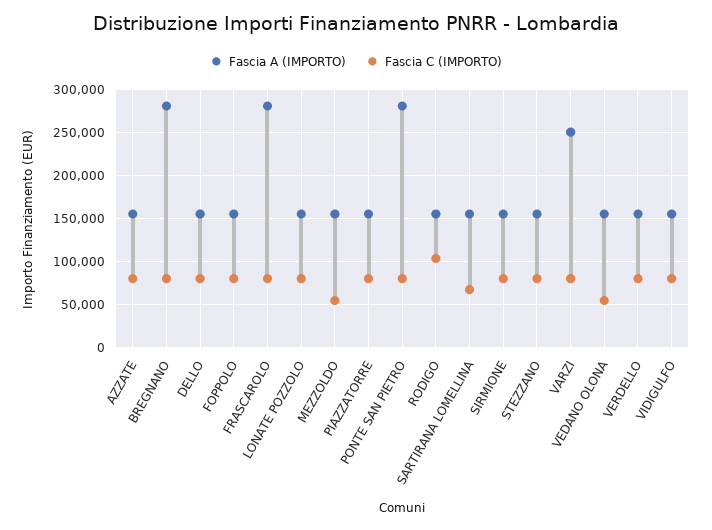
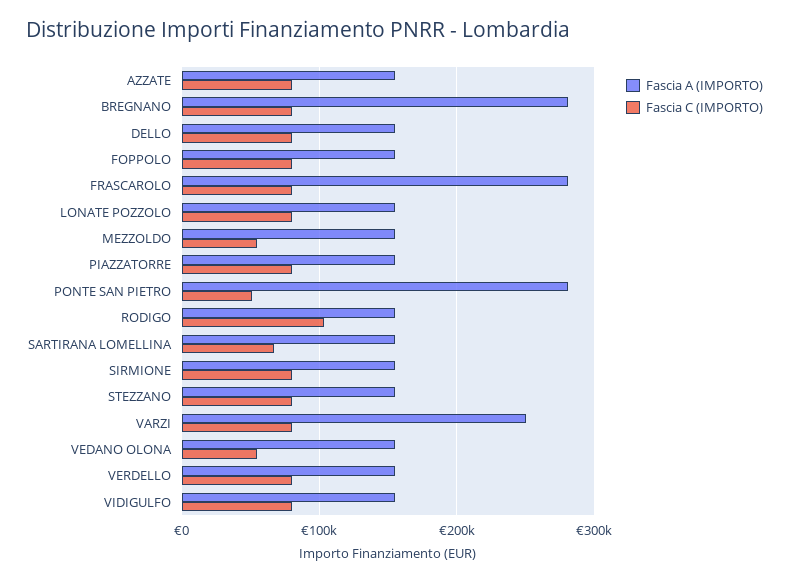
  {
    "Fascia A (IMPORTO)": {
      "AZZATE": 160000,
      "BREGNANO": 280000,
      "DELLO": 160000,
      "FOPPOLO": 160000,
      "FRASCAROLO": 280000,
      "LONATE POZZOLO": 160000,
      "MEZZOLDO": 160000,
      "PIAZZATORRE": 160000,
      "PONTE SAN PIETRO": 280000,
      "RODIGO": 160000,
      "SARTIRANA LOMELLINA": 160000,
      "SIRMIONE": 160000,
      "STEZZANO": 160000,
      "VARZI": 250000,
      "VEDANO OLONA": 160000,
      "VERDELLO": 160000,
      "VIDIGULFO": 160000
    },
    "Fascia C (IMPORTO)": {
      "AZZATE": 80000,
      "BREGNANO": 80000,
      "DELLO": 80000,
      "FOPPOLO": 80000,
      "FRASCAROLO": 80000,
      "LONATE POZZOLO": 80000,
      "MEZZOLDO": 50000,
      "PIAZZATORRE": 80000,
-     "PONTE SAN PIETRO": 80000,
+     "PONTE SAN PIETRO": 50000,
      "RODIGO": 100000,
      "SARTIRANA LOMELLINA": 70000,
      "SIRMIONE": 80000,
      "STEZZANO": 80000,
      "VARZI": 80000,
      "VEDANO OLONA": 50000,
      "VERDELLO": 80000,
      "VIDIGULFO": 80000
    }
  }

